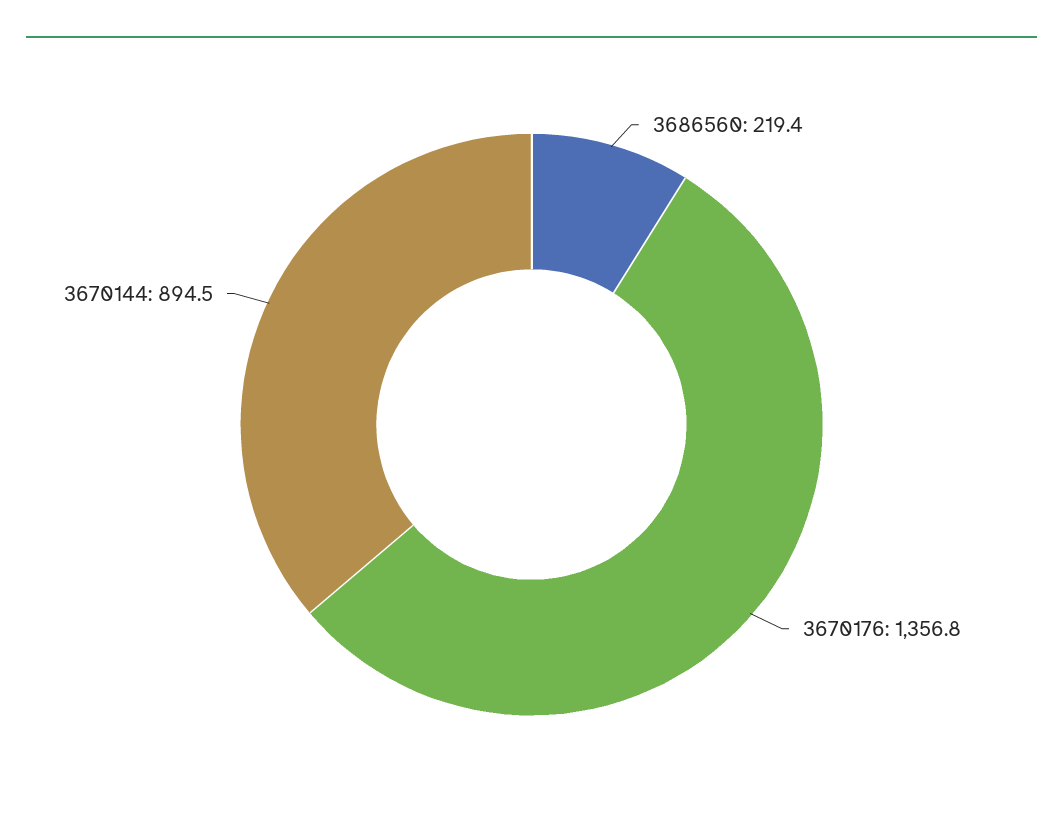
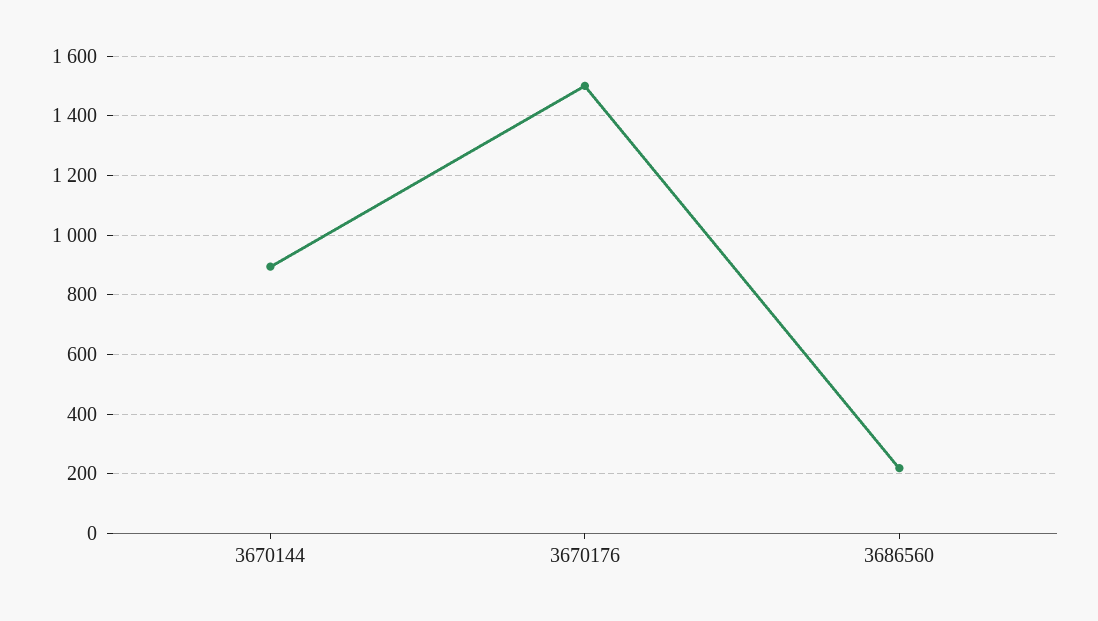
  {
    "3686560": 219.4,
-   "3670176": 1356.8,
+   "3670176": 1500,
    "3670144": 894.5
  }

